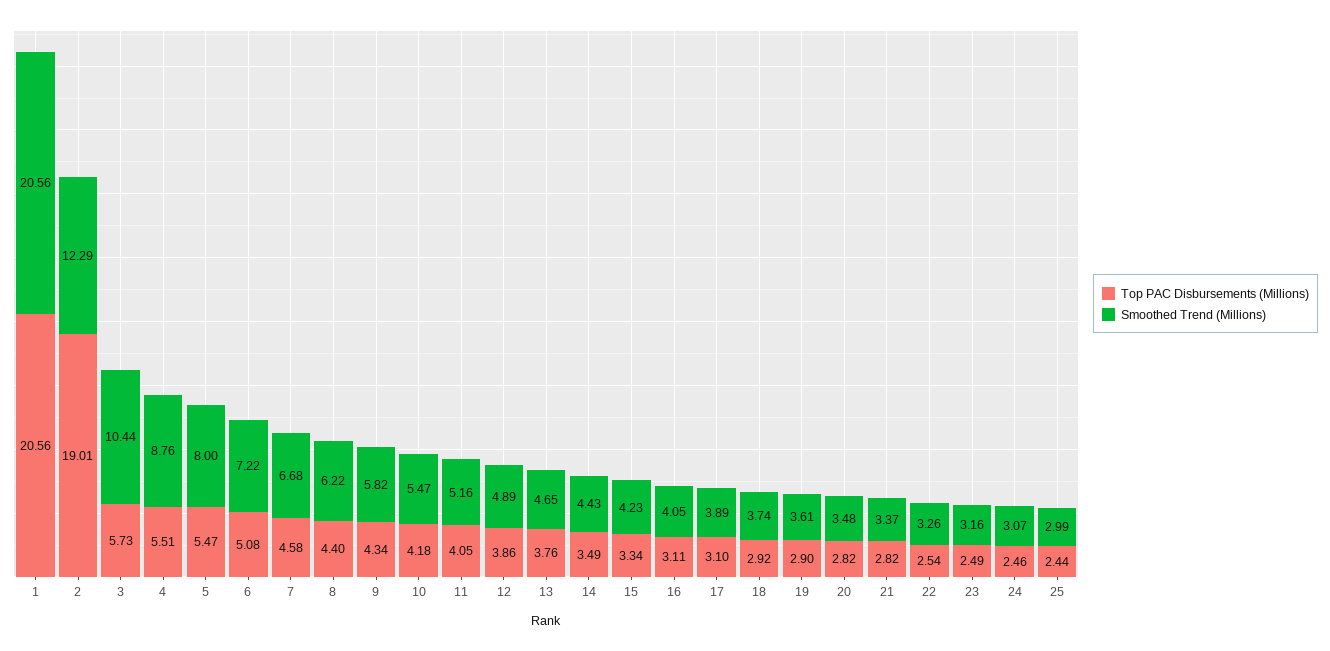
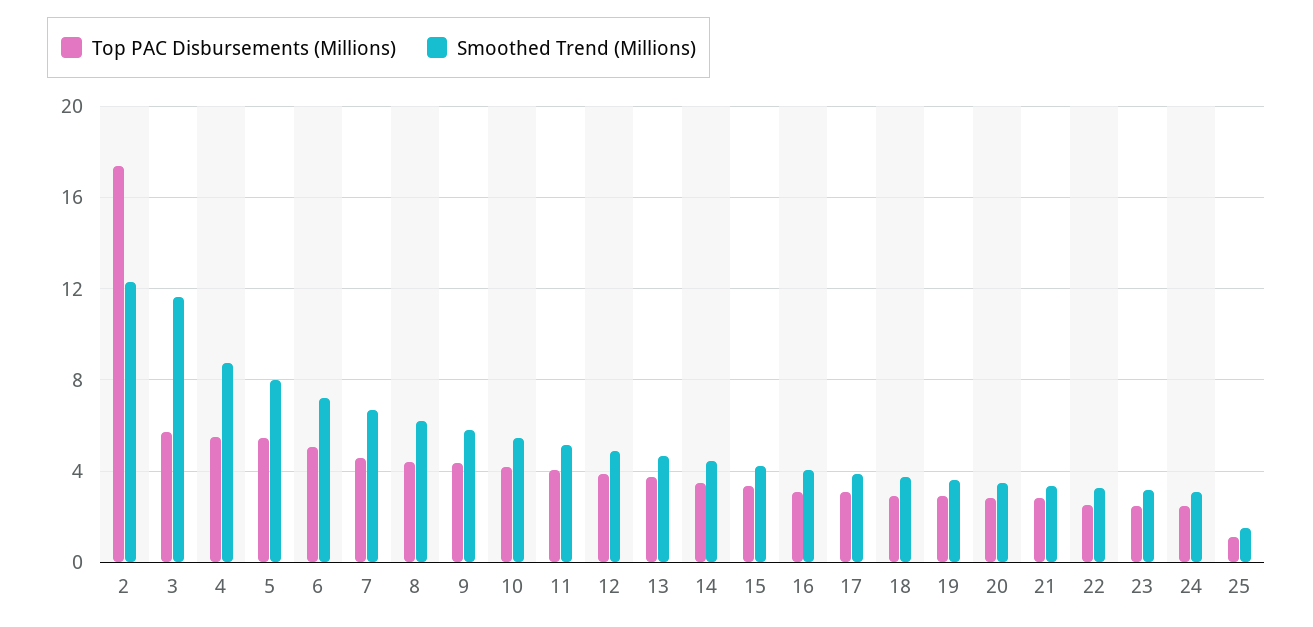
  {
    "Top PAC Disbursements (Millions)": {
-     "1": 20.56,
-     "2": 19.01,
+     "2": 17.5,
      "3": 5.73,
      "4": 5.51,
      "5": 5.47,
      "6": 5.08,
      "7": 4.58,
      "8": 4.4,
      "9": 4.34,
      "10": 4.18,
      "11": 4.05,
      "12": 3.86,
      "13": 3.76,
      "14": 3.49,
      "15": 3.34,
      "16": 3.11,
      "17": 3.1,
      "18": 2.92,
      "19": 2.9,
      "20": 2.82,
      "21": 2.82,
      "22": 2.54,
      "23": 2.49,
      "24": 2.46,
-     "25": 2.44
+     "25": 1
    },
    "Smoothed Trend (Millions)": {
-     "1": 20.56,
      "2": 12.29,
-     "3": 10.44,
+     "3": 11.5,
      "4": 8.76,
      "5": 8,
      "6": 7.22,
      "7": 6.68,
      "8": 6.22,
      "9": 5.82,
      "10": 5.47,
      "11": 5.16,
      "12": 4.89,
      "13": 4.65,
      "14": 4.43,
      "15": 4.23,
      "16": 4.05,
      "17": 3.89,
      "18": 3.74,
      "19": 3.61,
      "20": 3.48,
      "21": 3.37,
      "22": 3.26,
      "23": 3.16,
      "24": 3.07,
-     "25": 2.99
+     "25": 1.5
    }
  }

